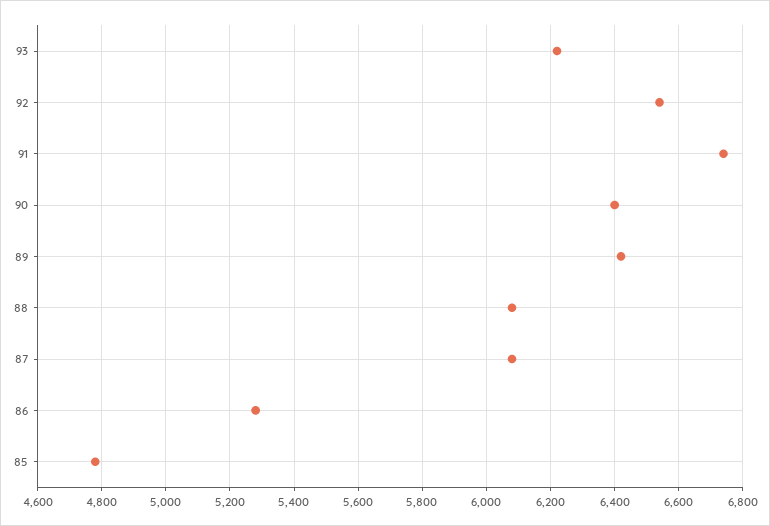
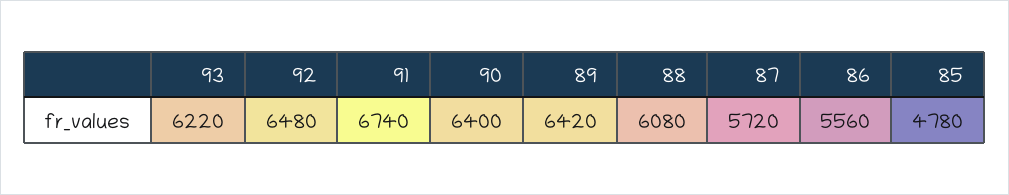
  {
    "93": 6220,
-   "92": 6540,
+   "92": 6480,
    "91": 6740,
    "90": 6400,
    "89": 6420,
    "88": 6080,
-   "87": 6080,
+   "87": 5720,
-   "86": 5280,
+   "86": 5560,
    "85": 4780
  }

